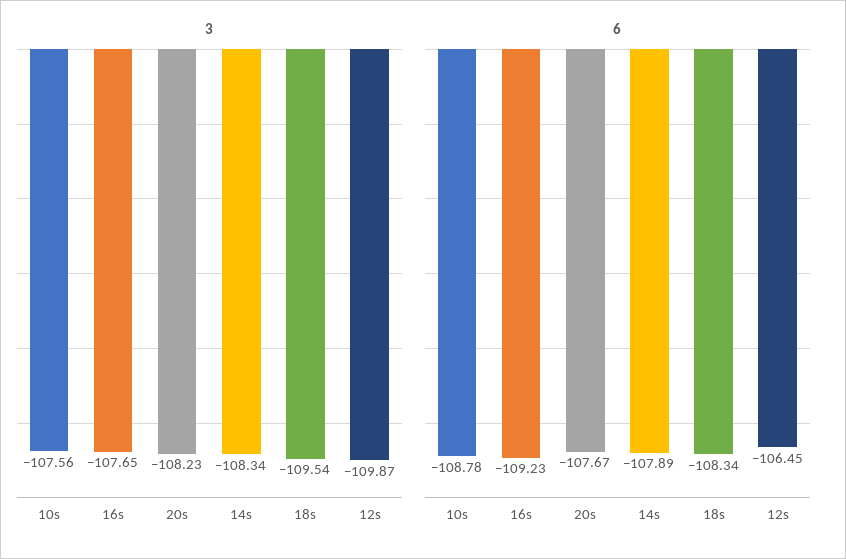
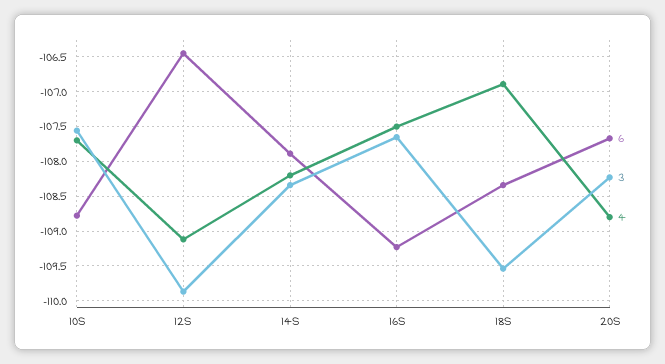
  {
    "3": {
      "10s": -107.56,
      "16s": -107.65,
      "20s": -108.23,
      "14s": -108.34,
      "18s": -109.54,
      "12s": -109.87
    },
    "6": {
      "10s": -108.78,
      "16s": -109.23,
      "20s": -107.67,
      "14s": -107.89,
      "18s": -108.34,
      "12s": -106.45
-   }
+   },
+   "4": {
+     "10s": -107.7,
+     "12s": -109.1,
+     "14s": -108.2,
+     "16s": -107.5,
+     "18s": -106.9,
+     "20s": -108.8
+   }
  }

